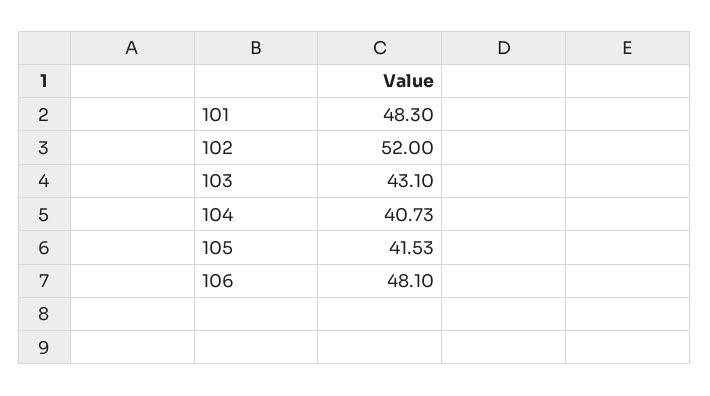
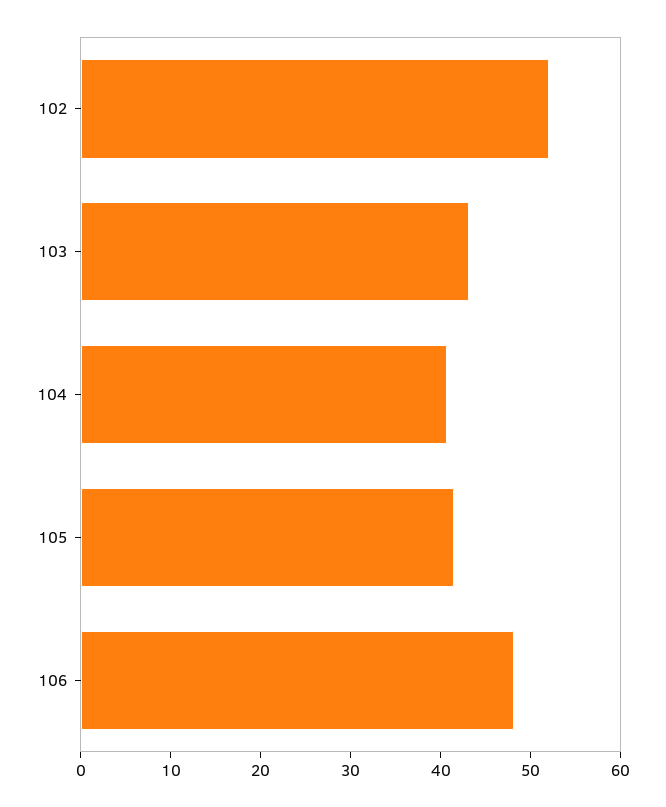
  {
-   "101": 48.3,
    "102": 52,
    "103": 43.1,
    "104": 40.73,
    "105": 41.53,
    "106": 48.1
  }

